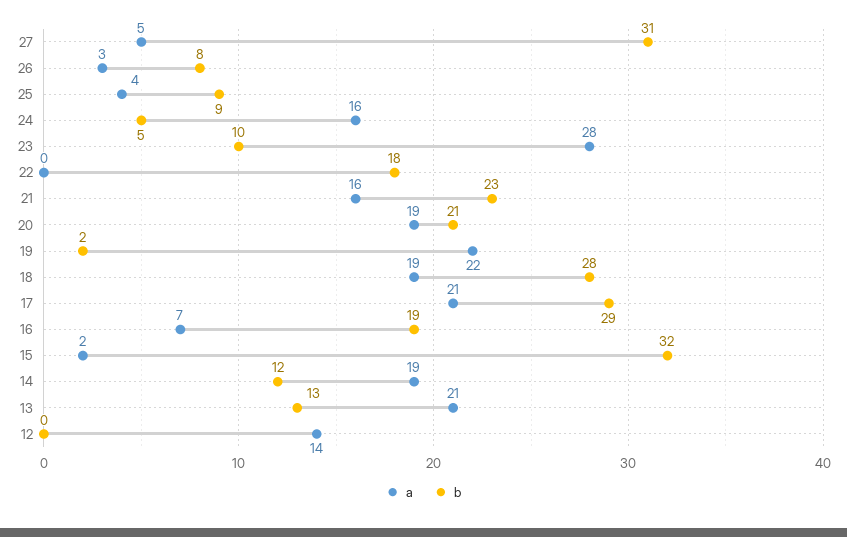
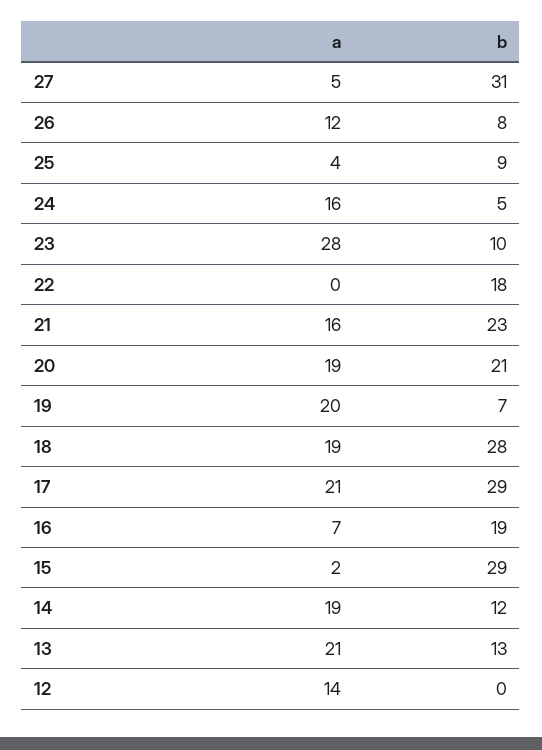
  {
    "a": {
      "27": 5,
-     "26": 3,
+     "26": 12,
      "25": 4,
      "24": 16,
      "23": 28,
      "22": 0,
      "21": 16,
      "20": 19,
-     "19": 22,
+     "19": 20,
      "18": 19,
      "17": 21,
      "16": 7,
      "15": 2,
      "14": 19,
      "13": 21,
      "12": 14
    },
    "b": {
      "27": 31,
      "26": 8,
      "25": 9,
      "24": 5,
      "23": 10,
      "22": 18,
      "21": 23,
      "20": 21,
-     "19": 2,
+     "19": 7,
      "18": 28,
      "17": 29,
      "16": 19,
-     "15": 32,
+     "15": 29,
      "14": 12,
      "13": 13,
      "12": 0
    }
  }

